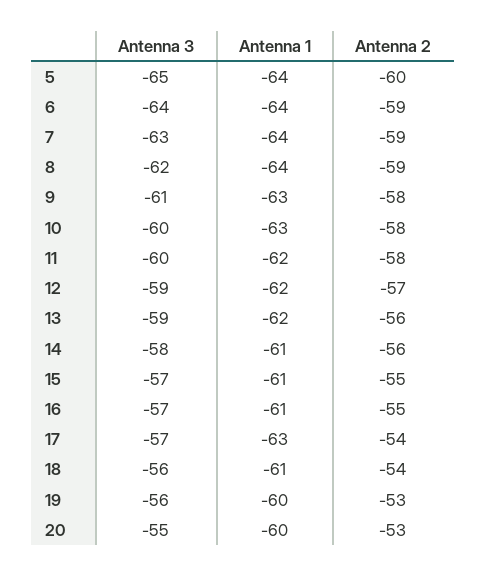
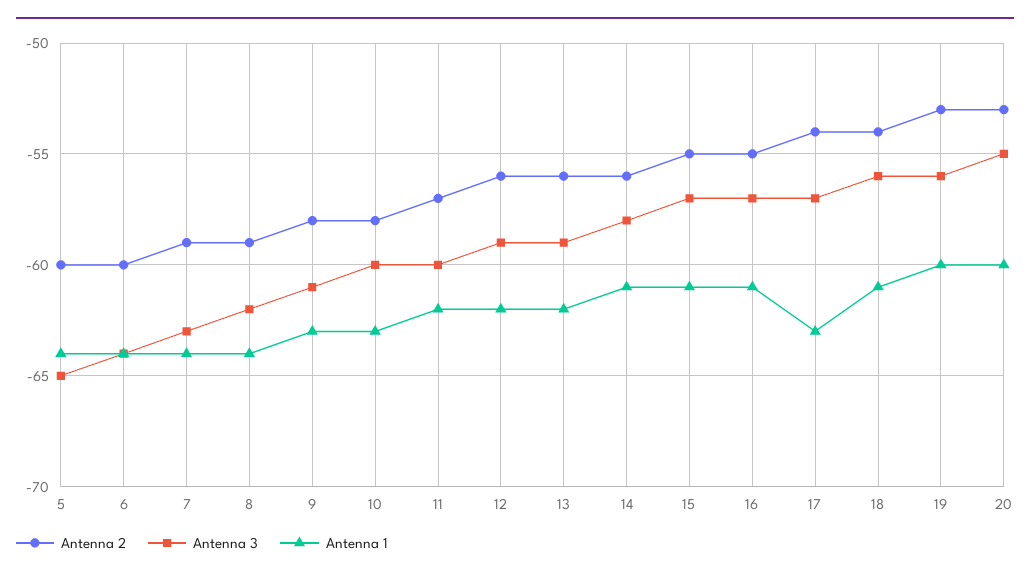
  {
    "Antenna 3": {
      "5": -65,
      "6": -64,
      "7": -63,
      "8": -62,
      "9": -61,
      "10": -60,
      "11": -60,
      "12": -59,
      "13": -59,
      "14": -58,
      "15": -57,
      "16": -57,
      "17": -57,
      "18": -56,
      "19": -56,
      "20": -55
    },
    "Antenna 1": {
      "5": -64,
      "6": -64,
      "7": -64,
      "8": -64,
      "9": -63,
      "10": -63,
      "11": -62,
      "12": -62,
      "13": -62,
      "14": -61,
      "15": -61,
      "16": -61,
      "17": -63,
      "18": -61,
      "19": -60,
      "20": -60
    },
    "Antenna 2": {
      "5": -60,
-     "6": -59,
+     "6": -60,
      "7": -59,
      "8": -59,
      "9": -58,
      "10": -58,
-     "11": -58,
+     "11": -57,
-     "12": -57,
+     "12": -56,
      "13": -56,
      "14": -56,
      "15": -55,
      "16": -55,
      "17": -54,
      "18": -54,
      "19": -53,
      "20": -53
    }
  }

